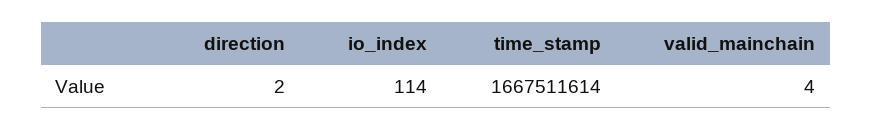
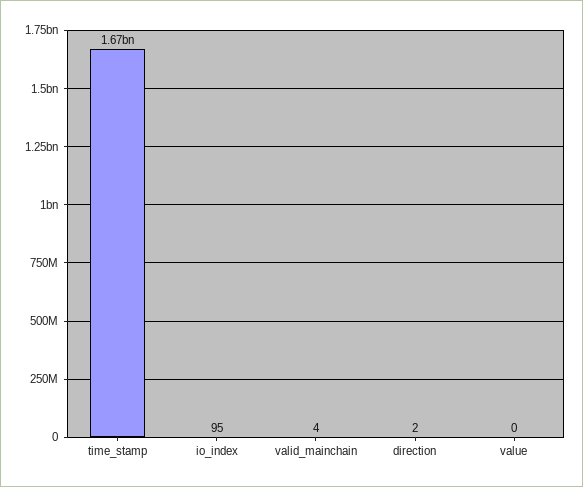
  {
    "direction": 2,
-   "io_index": 114,
+   "io_index": 95,
    "time_stamp": 1667511614,
-   "valid_mainchain": 4
+   "valid_mainchain": 4,
+   "value": 0
  }

